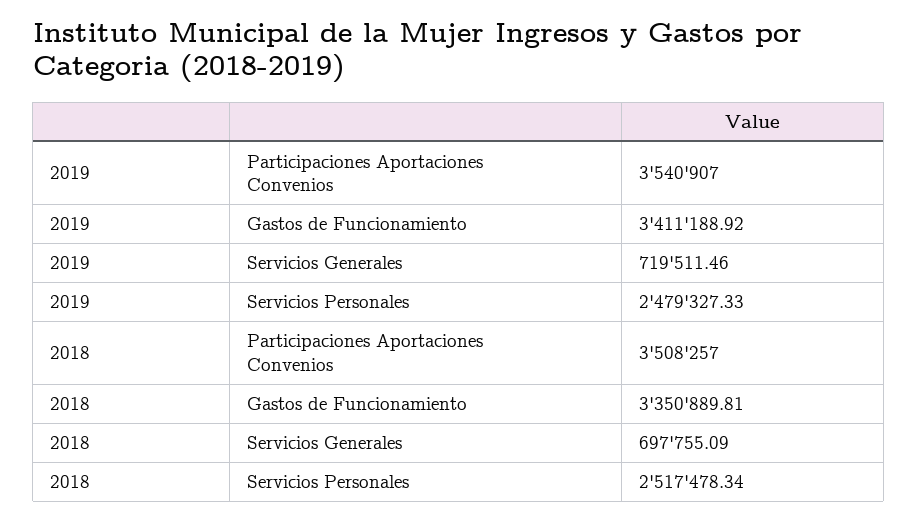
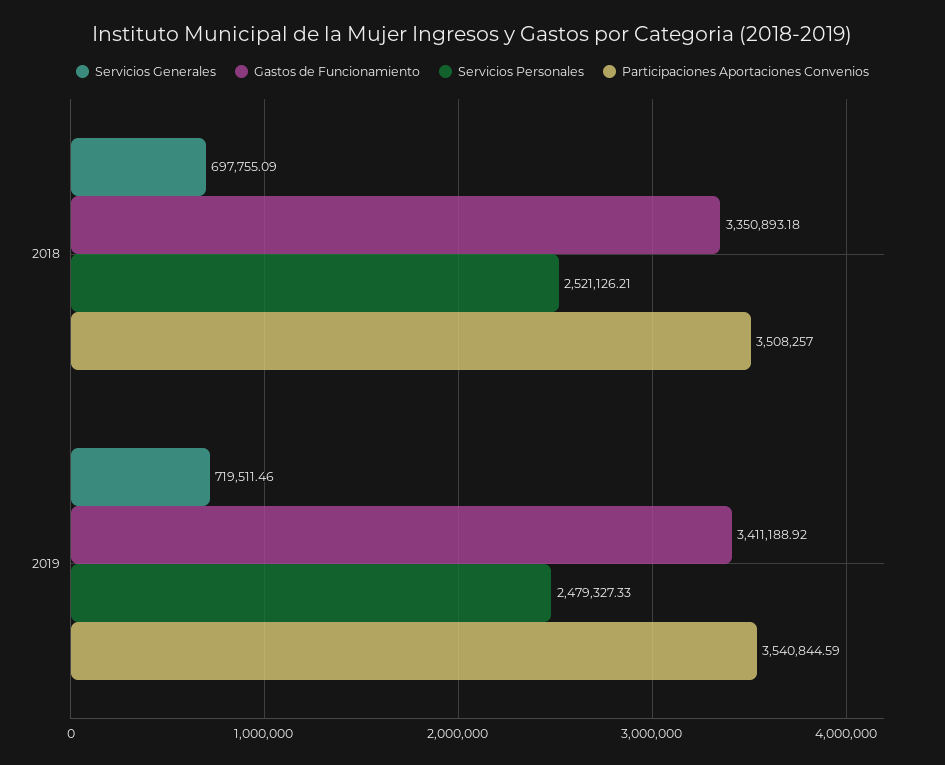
  {
    "Participaciones Aportaciones Convenios": {
-     "2019": 3540907,
+     "2019": 3540844.59,
      "2018": 3508257
    },
    "Gastos de Funcionamiento": {
      "2019": 3411188.92,
-     "2018": 3350889.81
+     "2018": 3350893.18
    },
    "Servicios Generales": {
      "2019": 719511.46,
      "2018": 697755.09
    },
    "Servicios Personales": {
      "2019": 2479327.33,
-     "2018": 2517478.34
+     "2018": 2521126.21
    }
  }

